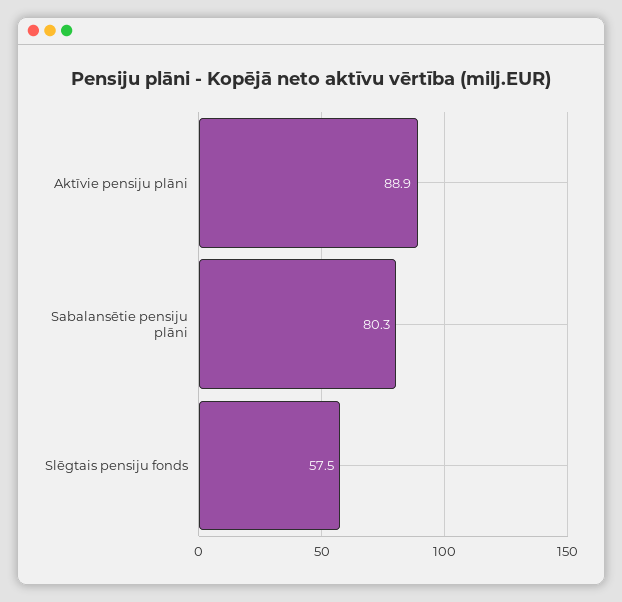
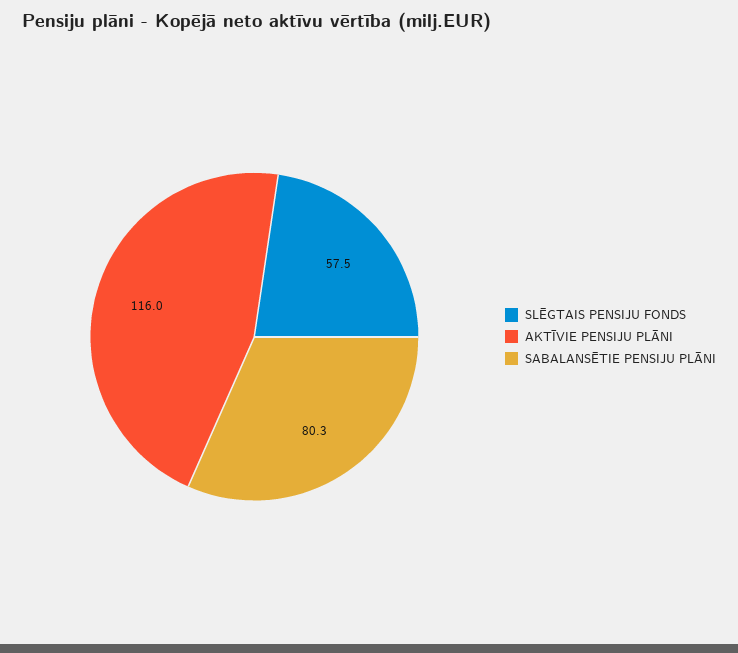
  {
-   "Aktīvie pensiju plāni": 88.9,
+   "Aktīvie pensiju plāni": 116,
    "Sabalansētie pensiju plāni": 80.3,
    "Slēgtais pensiju fonds": 57.5
  }

